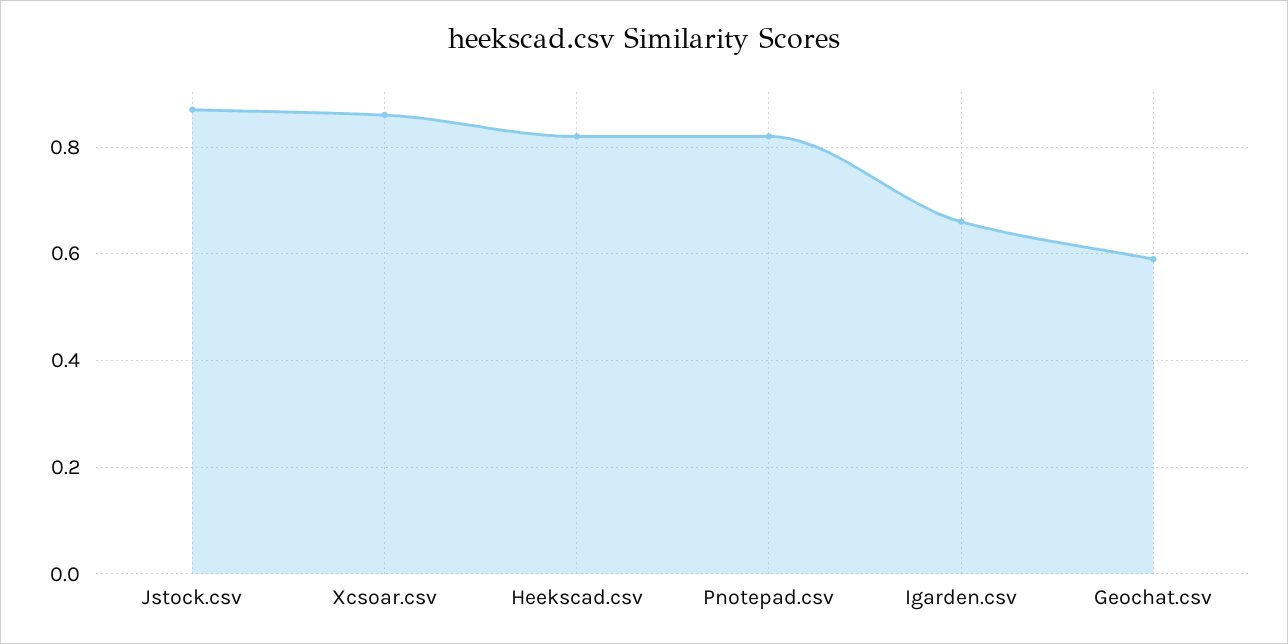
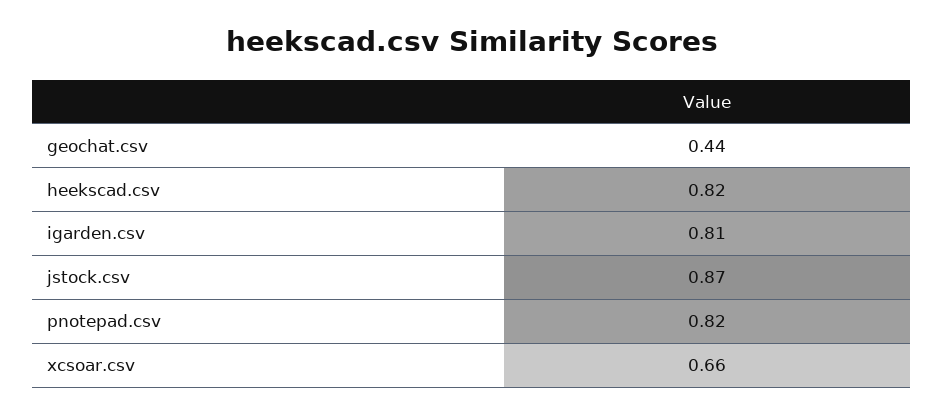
  {
    "Jstock.csv": 0.87,
-   "Xcsoar.csv": 0.85,
+   "Xcsoar.csv": 0.66,
    "Heekscad.csv": 0.82,
    "Pnotepad.csv": 0.82,
-   "Igarden.csv": 0.65,
+   "Igarden.csv": 0.81,
-   "Geochat.csv": 0.6
+   "Geochat.csv": 0.44
  }

